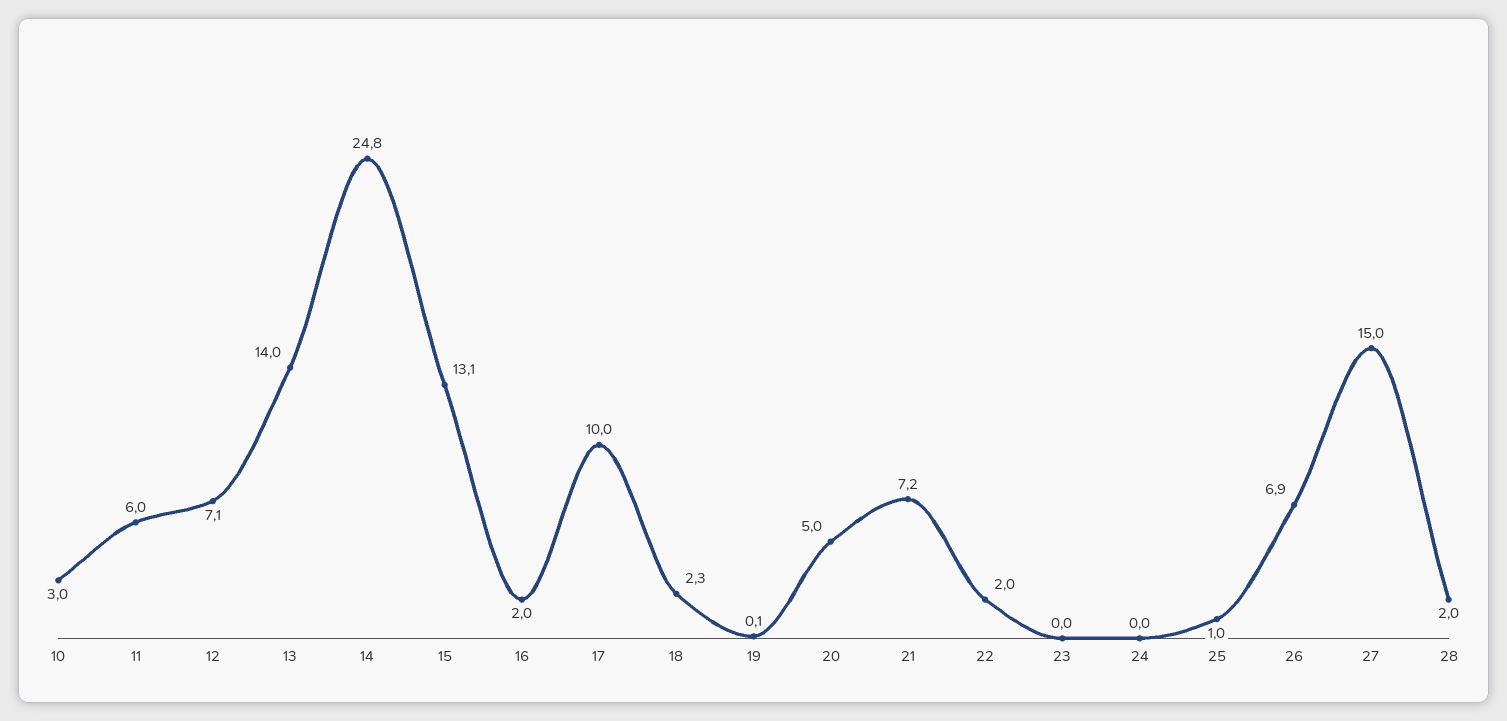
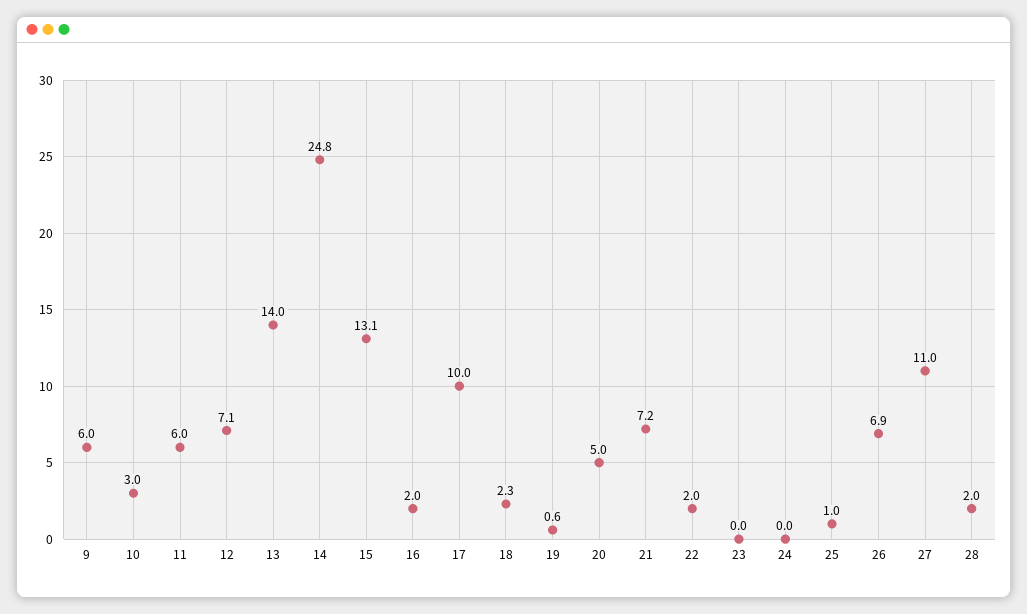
  {
    "10": 3,
    "11": 6,
    "12": 7.1,
    "13": 14,
    "14": 24.8,
    "15": 13.1,
    "16": 2,
    "17": 10,
    "18": 2.3,
-   "19": 0.1,
+   "19": 0.6,
    "20": 5,
    "21": 7.2,
    "22": 2,
    "23": 0,
    "24": 0,
    "25": 1,
    "26": 6.9,
-   "27": 15,
+   "27": 11,
-   "28": 2
+   "28": 2,
+   "9": 6
  }

